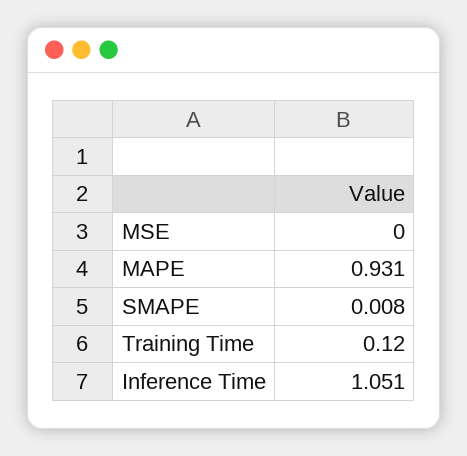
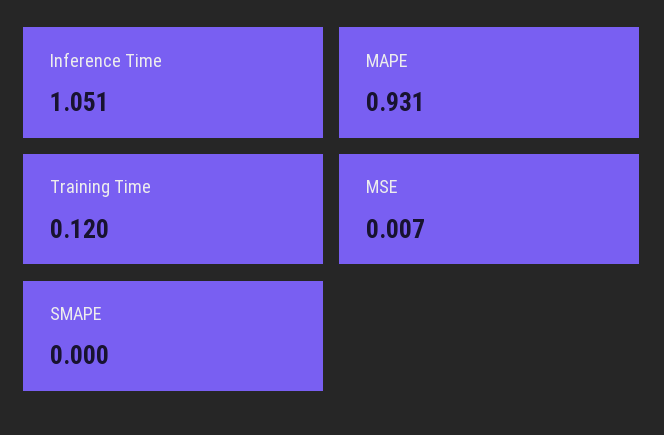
  {
-   "MSE": 0,
+   "MSE": 0.007,
    "MAPE": 0.931,
-   "SMAPE": 0.008,
+   "SMAPE": 0,
    "Training Time": 0.12,
    "Inference Time": 1.051
  }

